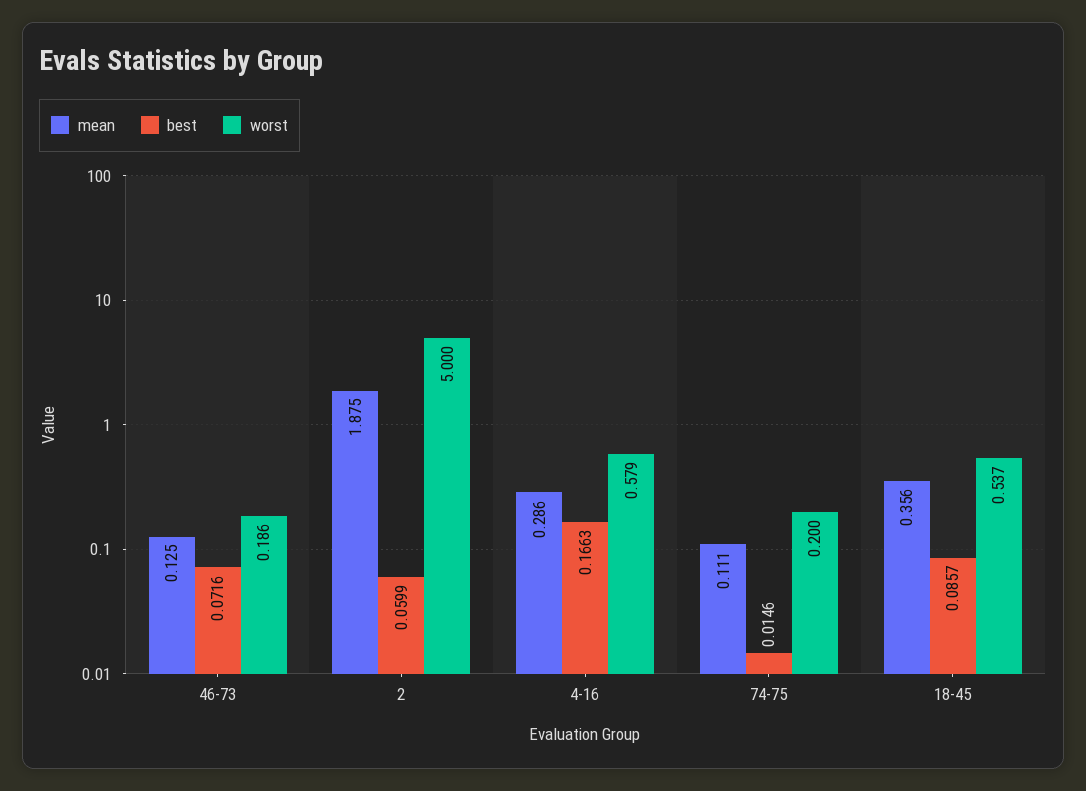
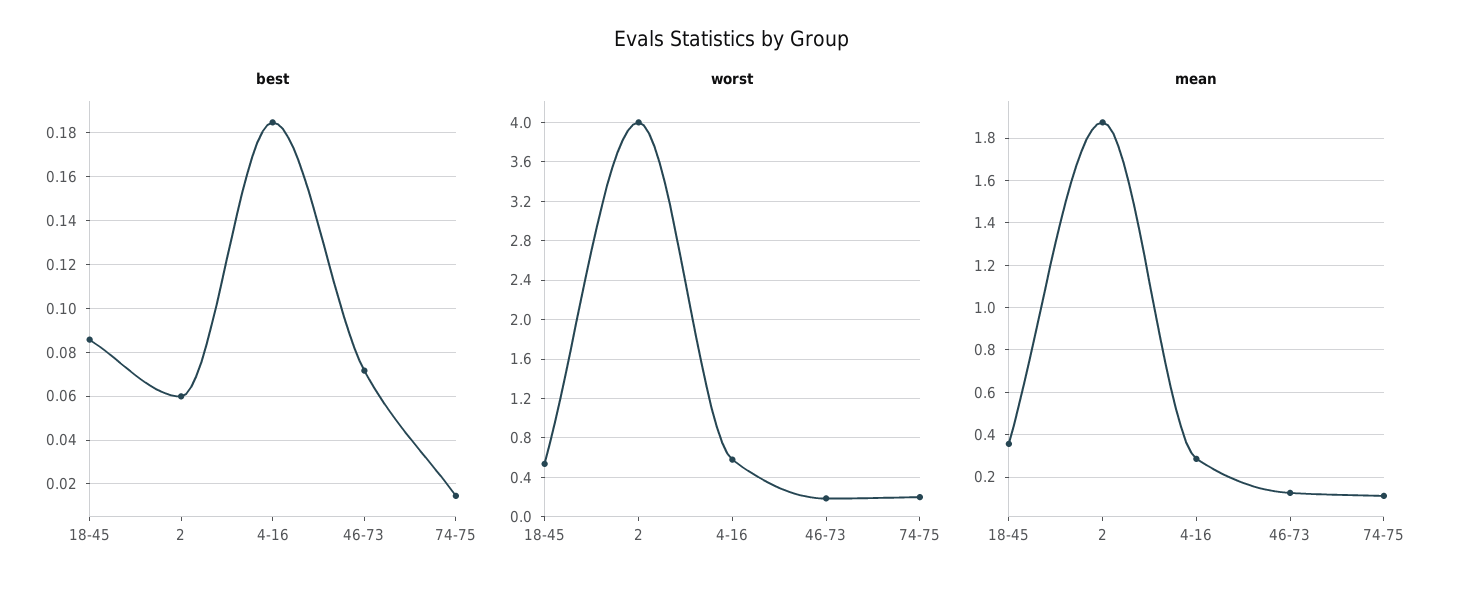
  {
    "mean": {
      "46-73": 0.125,
      "2": 1.875,
      "4-16": 0.286,
      "74-75": 0.111,
      "18-45": 0.356
    },
    "best": {
      "46-73": 0.0716,
      "2": 0.0599,
-     "4-16": 0.1663,
+     "4-16": 0.185,
      "74-75": 0.0146,
      "18-45": 0.0857
    },
    "worst": {
      "46-73": 0.186,
-     "2": 5,
+     "2": 4,
      "4-16": 0.579,
      "74-75": 0.2,
      "18-45": 0.537
    }
  }

